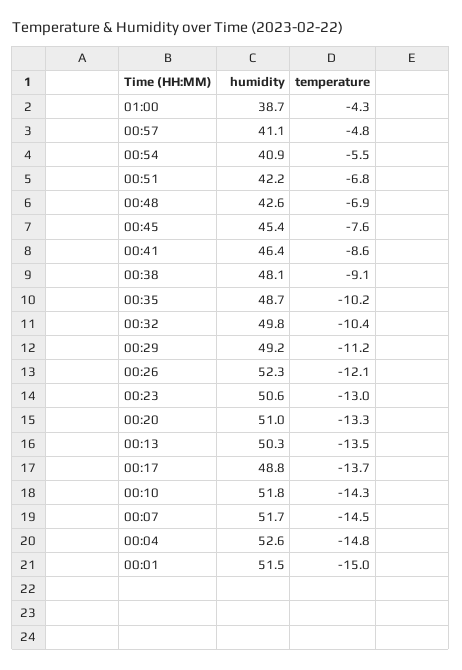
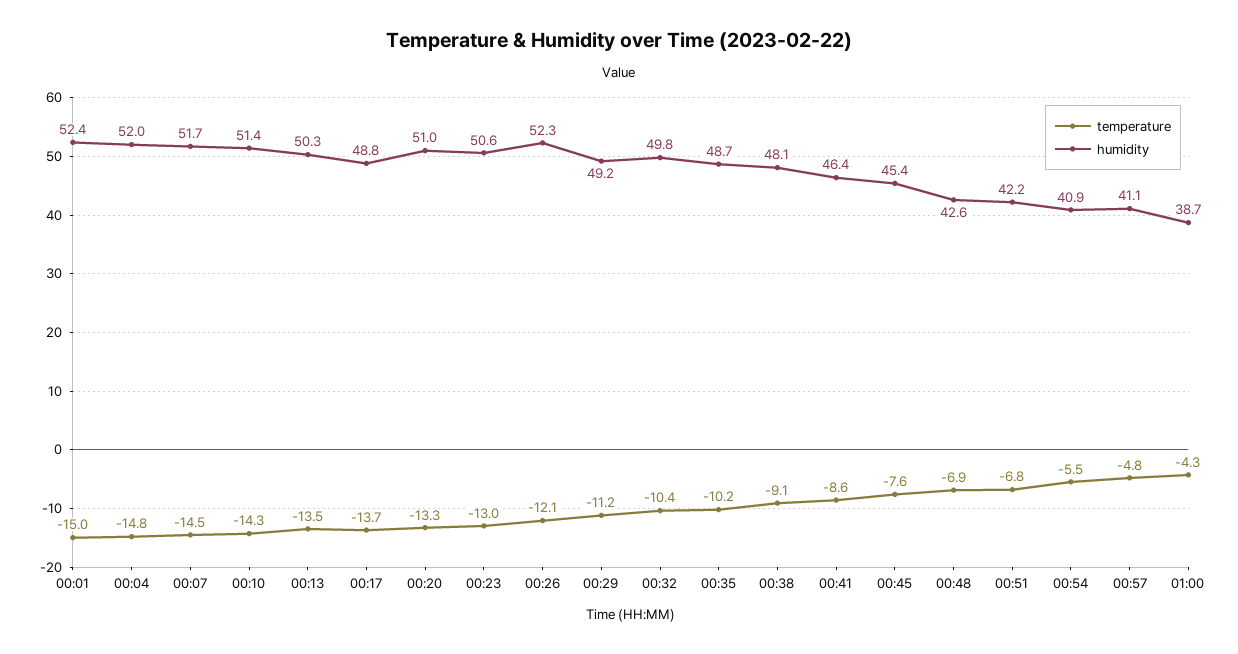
  {
    "humidity": {
      "01:00": 38.7,
      "00:57": 41.1,
      "00:54": 40.9,
      "00:51": 42.2,
      "00:48": 42.6,
      "00:45": 45.4,
      "00:41": 46.4,
      "00:38": 48.1,
      "00:35": 48.7,
      "00:32": 49.8,
      "00:29": 49.2,
      "00:26": 52.3,
      "00:23": 50.6,
      "00:20": 51,
      "00:13": 50.3,
      "00:17": 48.8,
-     "00:10": 51.8,
+     "00:10": 51.4,
      "00:07": 51.7,
-     "00:04": 52.6,
+     "00:04": 52,
-     "00:01": 51.5
+     "00:01": 52.4
    },
    "temperature": {
      "01:00": -4.3,
      "00:57": -4.8,
      "00:54": -5.5,
      "00:51": -6.8,
      "00:48": -6.9,
      "00:45": -7.6,
      "00:41": -8.6,
      "00:38": -9.1,
      "00:35": -10.2,
      "00:32": -10.4,
      "00:29": -11.2,
      "00:26": -12.1,
      "00:23": -13,
      "00:20": -13.3,
      "00:13": -13.5,
      "00:17": -13.7,
      "00:10": -14.3,
      "00:07": -14.5,
      "00:04": -14.8,
      "00:01": -15
    }
  }

